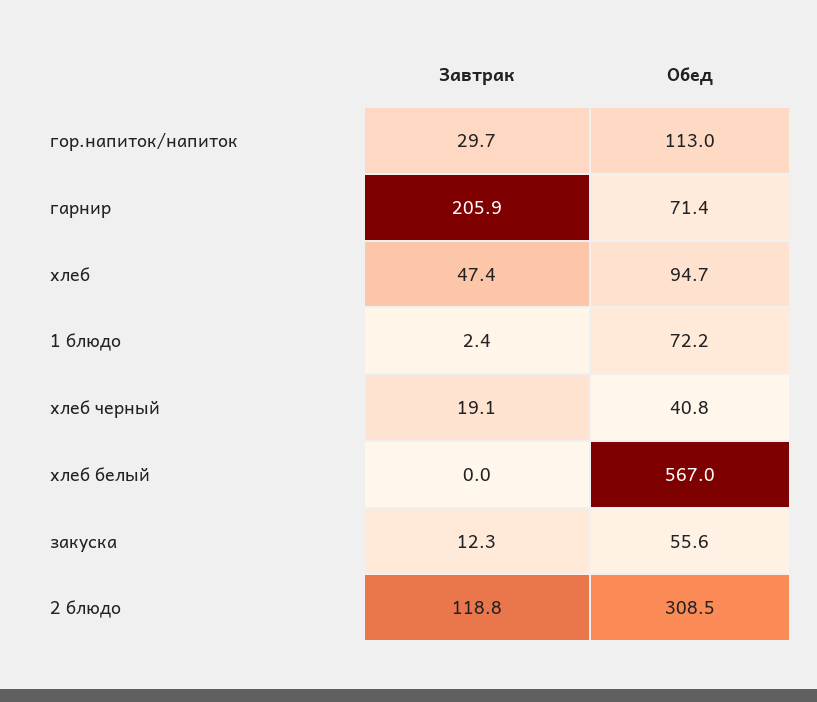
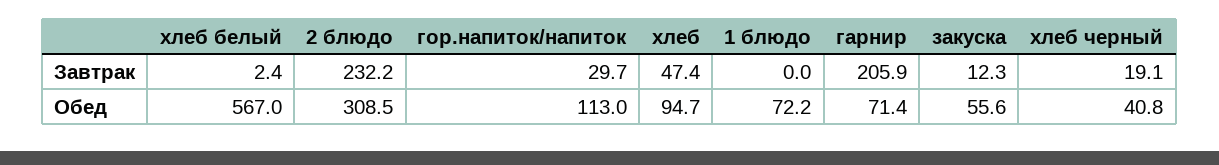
  {
    "Завтрак": {
      "гор.напиток/напиток": 29.7,
      "гарнир": 205.9,
      "хлеб": 47.4,
-     "1 блюдо": 2.4,
+     "1 блюдо": 0,
      "хлеб черный": 19.1,
-     "хлеб белый": 0,
+     "хлеб белый": 2.4,
      "закуска": 12.3,
-     "2 блюдо": 118.8
+     "2 блюдо": 232.2
    },
    "Обед": {
      "гор.напиток/напиток": 113,
      "гарнир": 71.4,
      "хлеб": 94.7,
      "1 блюдо": 72.2,
      "хлеб черный": 40.8,
      "хлеб белый": 567,
      "закуска": 55.6,
      "2 блюдо": 308.5
    }
  }

